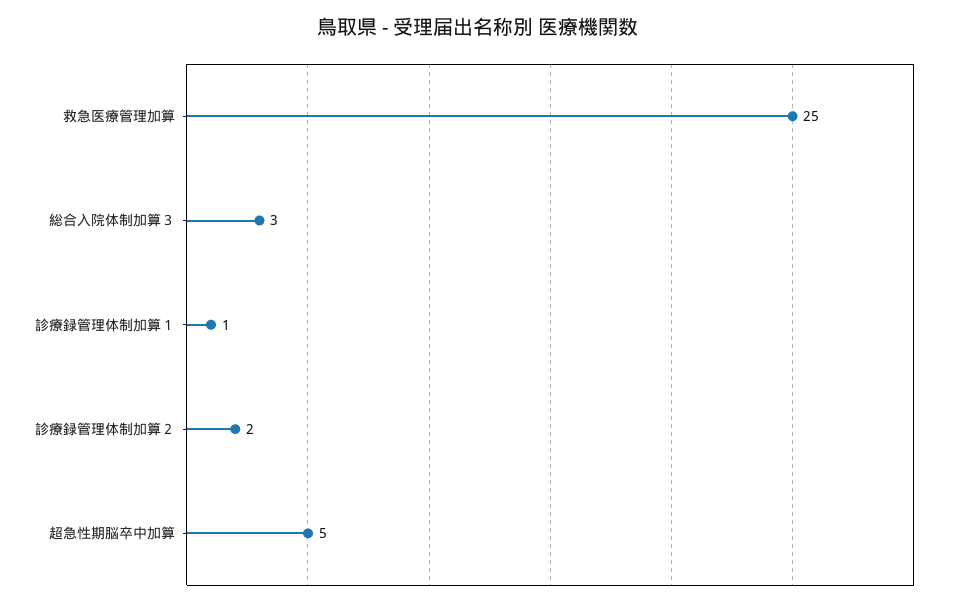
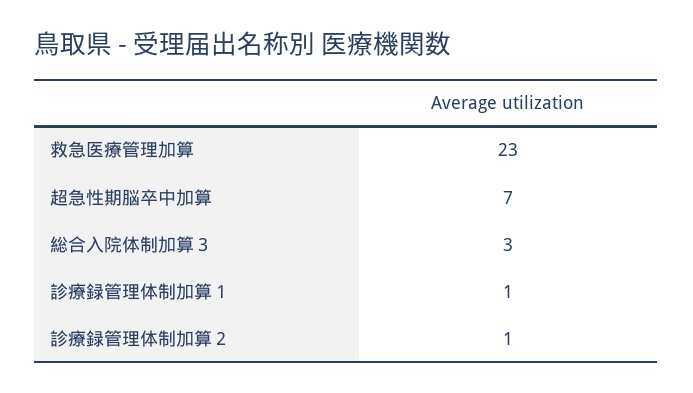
  {
-   "救急医療管理加算": 25,
+   "救急医療管理加算": 23,
    "総合入院体制加算３": 3,
    "診療録管理体制加算１": 1,
-   "診療録管理体制加算２": 2,
+   "診療録管理体制加算２": 1,
-   "超急性期脳卒中加算": 5
+   "超急性期脳卒中加算": 7
  }

